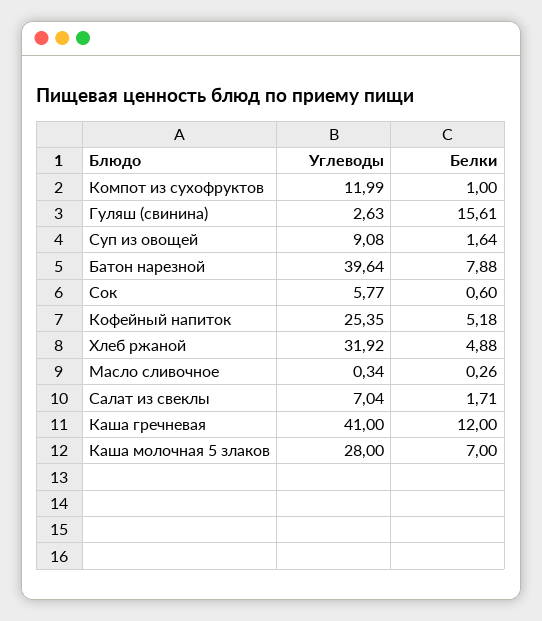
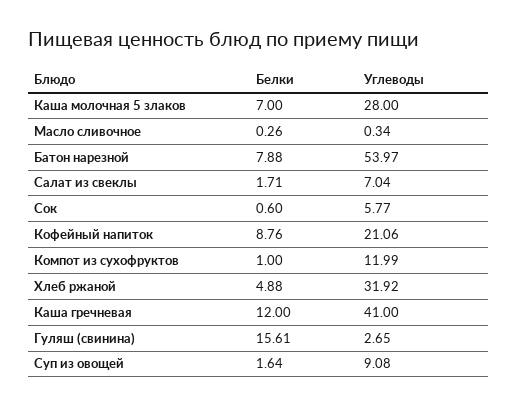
  {
    "Углеводы": {
      "Компот из сухофруктов": 11.99,
-     "Гуляш (свинина)": 2.63,
+     "Гуляш (свинина)": 2.65,
      "Суп из овощей": 9.08,
-     "Батон нарезной": 39.64,
+     "Батон нарезной": 53.97,
      "Сок": 5.77,
-     "Кофейный напиток": 25.35,
+     "Кофейный напиток": 21.06,
      "Хлеб ржаной": 31.92,
      "Масло сливочное": 0.34,
      "Салат из свеклы": 7.04,
      "Каша гречневая": 41,
      "Каша молочная 5 злаков": 28
    },
    "Белки": {
      "Компот из сухофруктов": 1,
      "Гуляш (свинина)": 15.61,
      "Суп из овощей": 1.64,
      "Батон нарезной": 7.88,
      "Сок": 0.6,
-     "Кофейный напиток": 5.18,
+     "Кофейный напиток": 8.76,
      "Хлеб ржаной": 4.88,
      "Масло сливочное": 0.26,
      "Салат из свеклы": 1.71,
      "Каша гречневая": 12,
      "Каша молочная 5 злаков": 7
    }
  }

